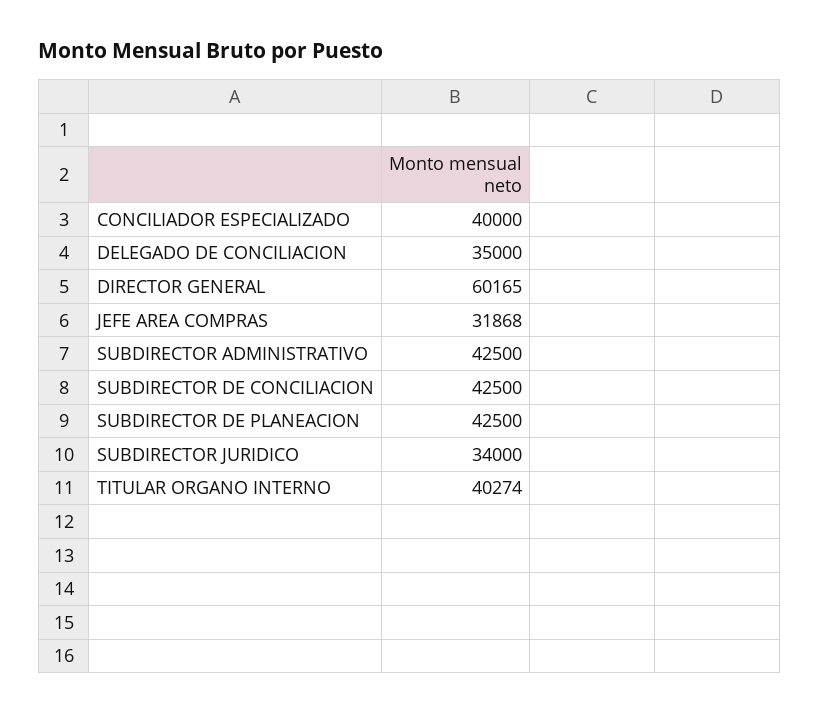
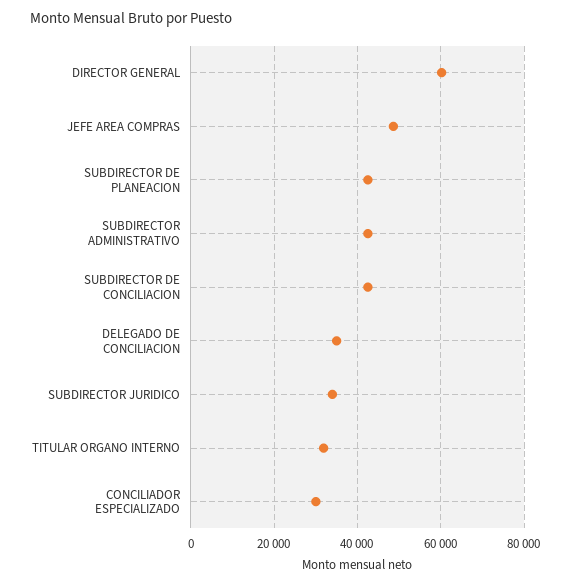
  {
-   "CONCILIADOR ESPECIALIZADO": 40000,
+   "CONCILIADOR ESPECIALIZADO": 30000,
    "DELEGADO DE CONCILIACION": 35000,
    "DIRECTOR GENERAL": 60165,
-   "JEFE AREA COMPRAS": 31868,
+   "JEFE AREA COMPRAS": 48000,
    "SUBDIRECTOR ADMINISTRATIVO": 42500,
    "SUBDIRECTOR DE CONCILIACION": 42500,
    "SUBDIRECTOR DE PLANEACION": 42500,
    "SUBDIRECTOR JURIDICO": 34000,
-   "TITULAR ORGANO INTERNO": 40274
+   "TITULAR ORGANO INTERNO": 32000
  }

